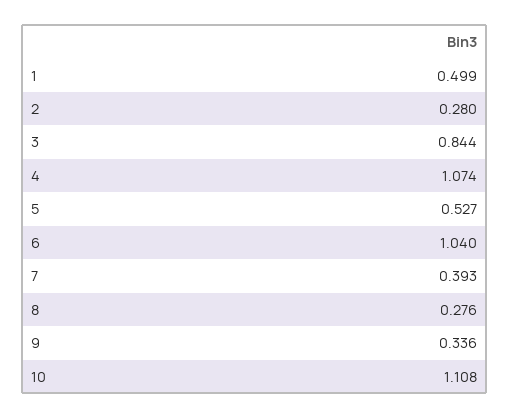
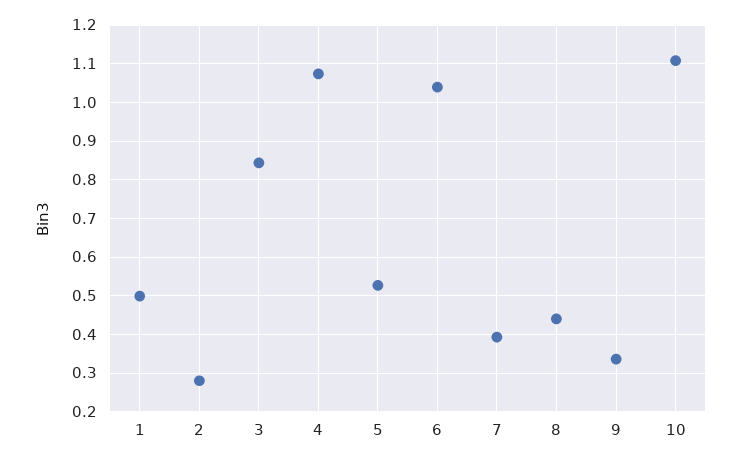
  {
    "1": 0.499,
    "2": 0.28,
    "3": 0.844,
    "4": 1.074,
    "5": 0.527,
    "6": 1.04,
    "7": 0.393,
-   "8": 0.276,
+   "8": 0.44,
    "9": 0.336,
    "10": 1.108
  }

